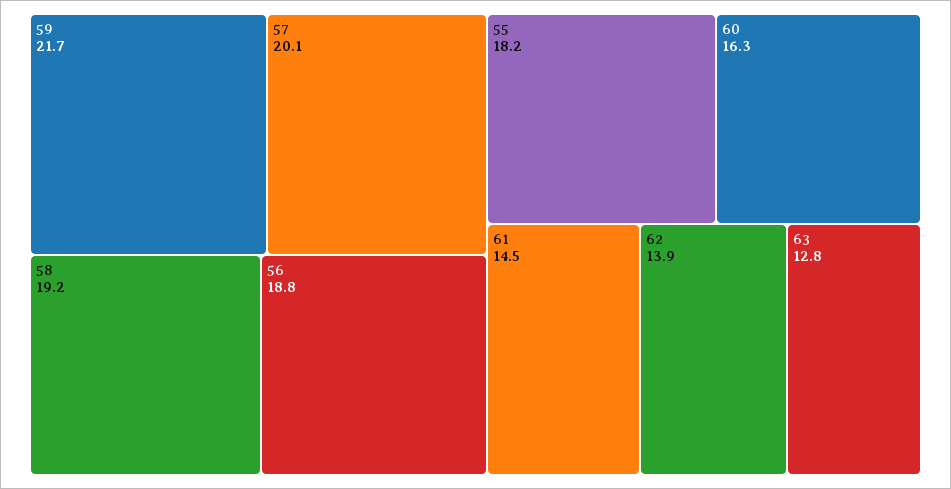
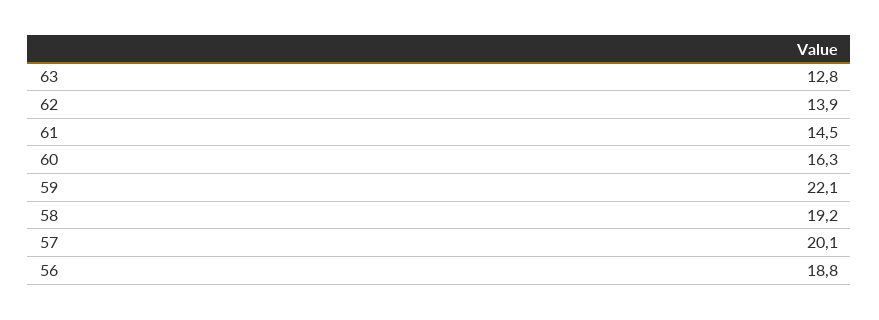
  {
-   "59": 21.7,
+   "59": 22.1,
    "57": 20.1,
    "58": 19.2,
    "56": 18.8,
-   "55": 18.2,
    "60": 16.3,
    "61": 14.5,
    "62": 13.9,
    "63": 12.8
  }

